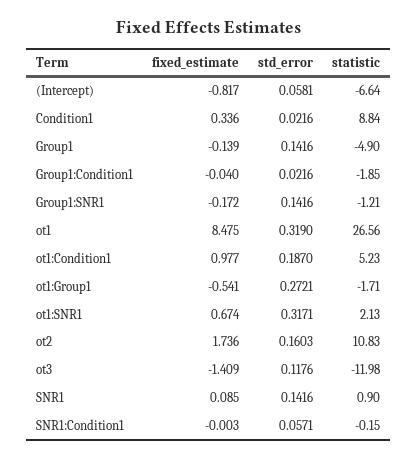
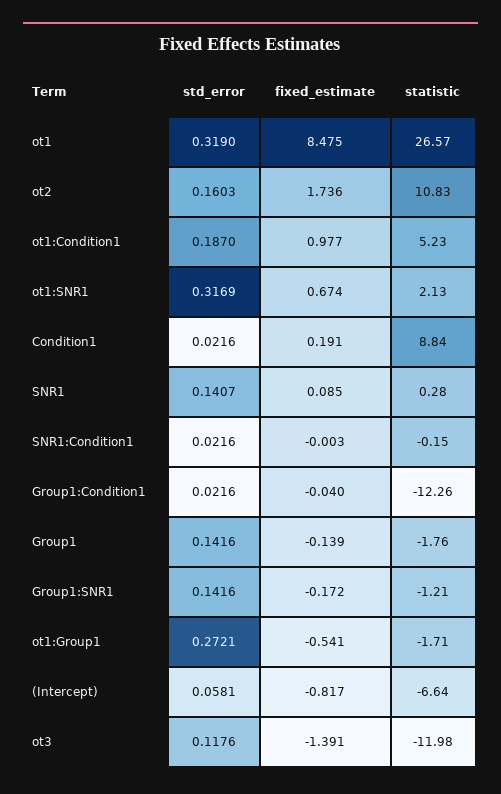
  {
    "fixed_estimate": {
      "(Intercept)": -0.817,
-     "Condition1": 0.336,
+     "Condition1": 0.191,
      "Group1": -0.139,
      "Group1:Condition1": -0.04,
      "Group1:SNR1": -0.172,
      "ot1": 8.475,
      "ot1:Condition1": 0.977,
      "ot1:Group1": -0.541,
      "ot1:SNR1": 0.674,
      "ot2": 1.736,
-     "ot3": -1.409,
+     "ot3": -1.391,
      "SNR1": 0.085,
      "SNR1:Condition1": -0.003
    },
    "std_error": {
      "(Intercept)": 0.0581,
      "Condition1": 0.0216,
      "Group1": 0.1416,
      "Group1:Condition1": 0.0216,
      "Group1:SNR1": 0.1416,
      "ot1": 0.319,
      "ot1:Condition1": 0.187,
      "ot1:Group1": 0.2721,
-     "ot1:SNR1": 0.3171,
+     "ot1:SNR1": 0.3169,
      "ot2": 0.1603,
      "ot3": 0.1176,
-     "SNR1": 0.1416,
+     "SNR1": 0.1407,
-     "SNR1:Condition1": 0.0571
+     "SNR1:Condition1": 0.0216
    },
    "statistic": {
      "(Intercept)": -6.64,
      "Condition1": 8.84,
-     "Group1": -4.9,
+     "Group1": -1.76,
-     "Group1:Condition1": -1.85,
+     "Group1:Condition1": -12.26,
      "Group1:SNR1": -1.21,
-     "ot1": 26.56,
+     "ot1": 26.57,
      "ot1:Condition1": 5.23,
      "ot1:Group1": -1.71,
      "ot1:SNR1": 2.13,
      "ot2": 10.83,
      "ot3": -11.98,
-     "SNR1": 0.9,
+     "SNR1": 0.28,
      "SNR1:Condition1": -0.15
    }
  }

